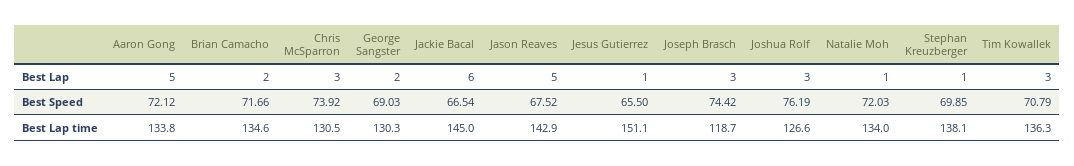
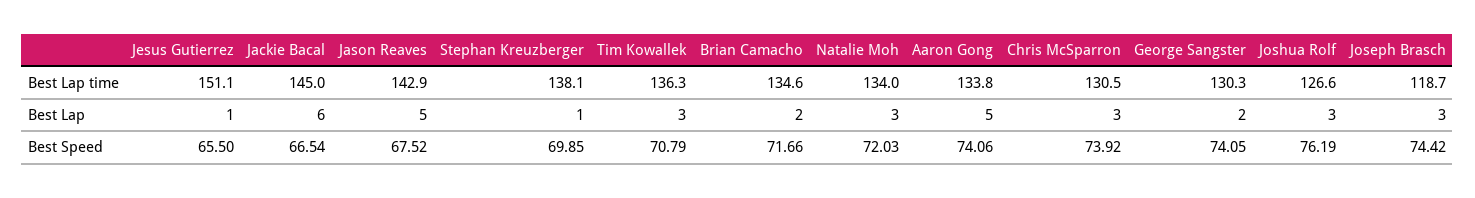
  {
    "Aaron Gong": {
      "Best Lap": 5,
-     "Best Speed": 72.12,
+     "Best Speed": 74.06,
      "Best Lap time": 133.8
    },
    "Brian Camacho": {
      "Best Lap": 2,
      "Best Speed": 71.66,
      "Best Lap time": 134.6
    },
    "Chris McSparron": {
      "Best Lap": 3,
      "Best Speed": 73.92,
      "Best Lap time": 130.5
    },
    "George Sangster": {
      "Best Lap": 2,
-     "Best Speed": 69.03,
+     "Best Speed": 74.05,
      "Best Lap time": 130.3
    },
    "Jackie Bacal": {
      "Best Lap": 6,
      "Best Speed": 66.54,
      "Best Lap time": 145
    },
    "Jason Reaves": {
      "Best Lap": 5,
      "Best Speed": 67.52,
      "Best Lap time": 142.9
    },
    "Jesus Gutierrez": {
      "Best Lap": 1,
      "Best Speed": 65.5,
      "Best Lap time": 151.1
    },
    "Joseph Brasch": {
      "Best Lap": 3,
      "Best Speed": 74.42,
      "Best Lap time": 118.7
    },
    "Joshua Rolf": {
      "Best Lap": 3,
      "Best Speed": 76.19,
      "Best Lap time": 126.6
    },
    "Natalie Moh": {
-     "Best Lap": 1,
+     "Best Lap": 3,
      "Best Speed": 72.03,
      "Best Lap time": 134
    },
    "Stephan Kreuzberger": {
      "Best Lap": 1,
      "Best Speed": 69.85,
      "Best Lap time": 138.1
    },
    "Tim Kowallek": {
      "Best Lap": 3,
      "Best Speed": 70.79,
      "Best Lap time": 136.3
    }
  }

